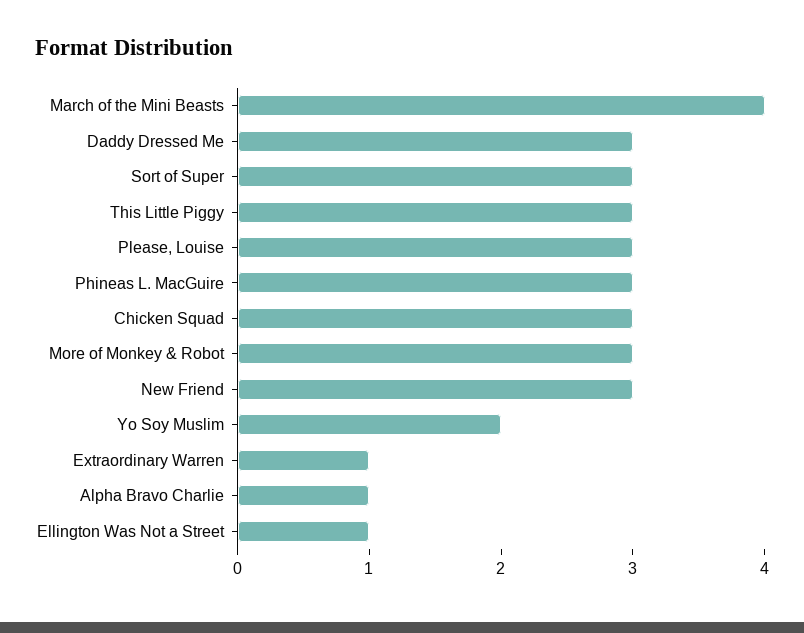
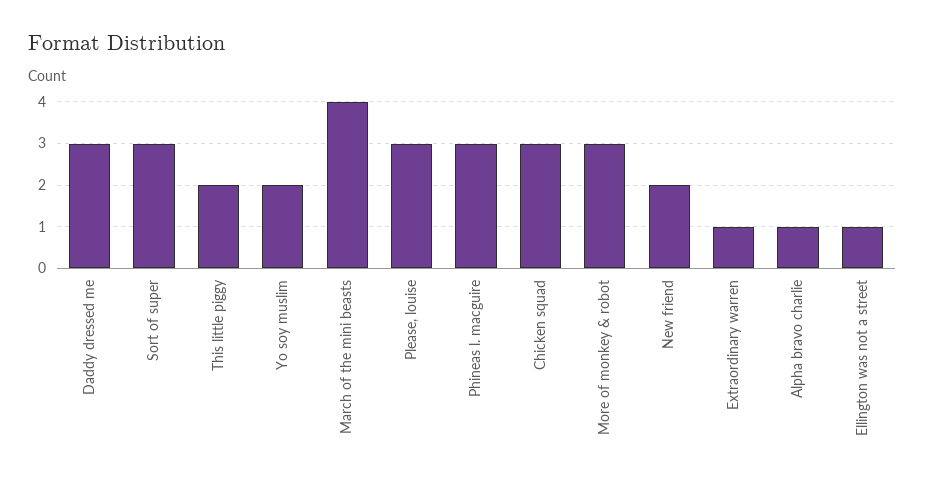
  {
    "March of the Mini Beasts": 4,
    "Daddy Dressed Me": 3,
    "Sort of Super": 3,
-   "This Little Piggy": 3,
+   "This Little Piggy": 2,
    "Please, Louise": 3,
    "Phineas L. MacGuire": 3,
    "Chicken Squad": 3,
    "More of Monkey & Robot": 3,
-   "New Friend": 3,
+   "New Friend": 2,
    "Yo Soy Muslim": 2,
    "Extraordinary Warren": 1,
    "Alpha Bravo Charlie": 1,
    "Ellington Was Not a Street": 1
  }

